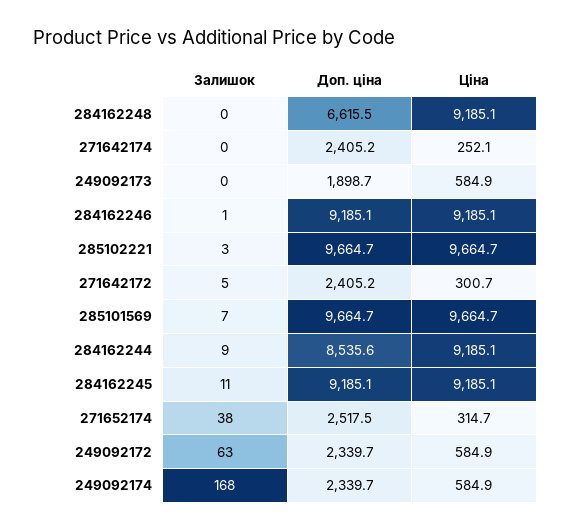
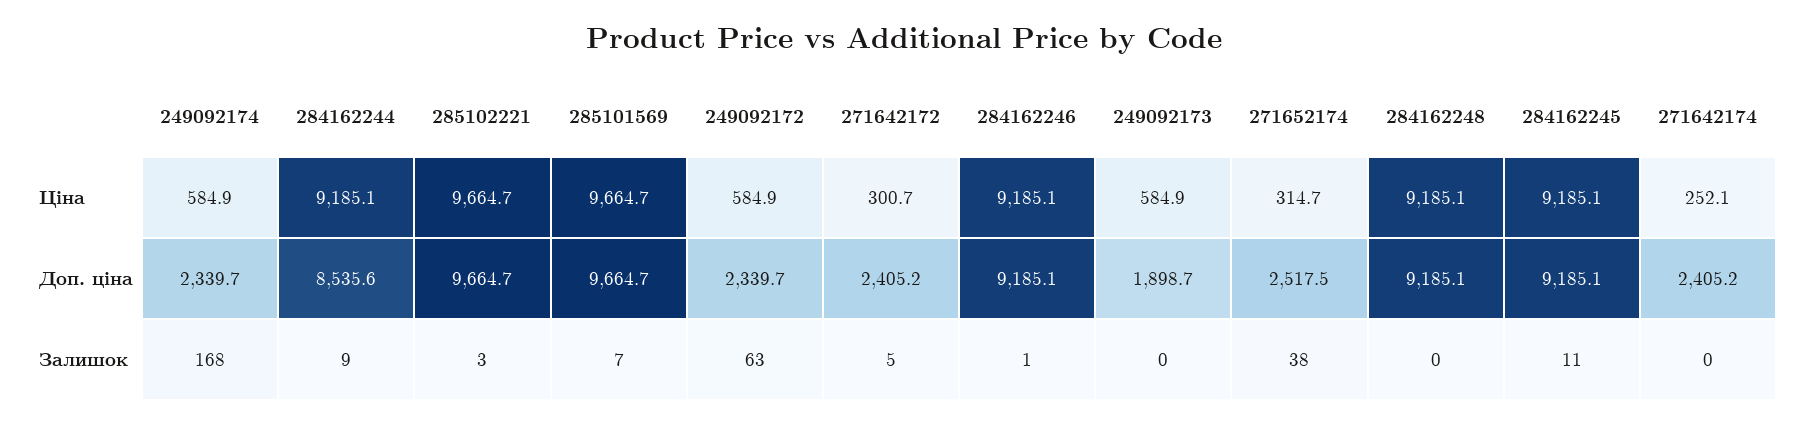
  {
    "Залишок": {
      "284162248": 0,
      "271642174": 0,
      "249092173": 0,
      "284162246": 1,
      "285102221": 3,
      "271642172": 5,
      "285101569": 7,
      "284162244": 9,
      "284162245": 11,
      "271652174": 38,
      "249092172": 63,
      "249092174": 168
    },
    "Доп. ціна": {
-     "284162248": 6615.5,
+     "284162248": 9185.1,
      "271642174": 2405.2,
      "249092173": 1898.7,
      "284162246": 9185.1,
      "285102221": 9664.7,
      "271642172": 2405.2,
      "285101569": 9664.7,
      "284162244": 8535.6,
      "284162245": 9185.1,
      "271652174": 2517.5,
      "249092172": 2339.7,
      "249092174": 2339.7
    },
    "Ціна": {
      "284162248": 9185.1,
      "271642174": 252.1,
      "249092173": 584.9,
      "284162246": 9185.1,
      "285102221": 9664.7,
      "271642172": 300.7,
      "285101569": 9664.7,
      "284162244": 9185.1,
      "284162245": 9185.1,
      "271652174": 314.7,
      "249092172": 584.9,
      "249092174": 584.9
    }
  }

